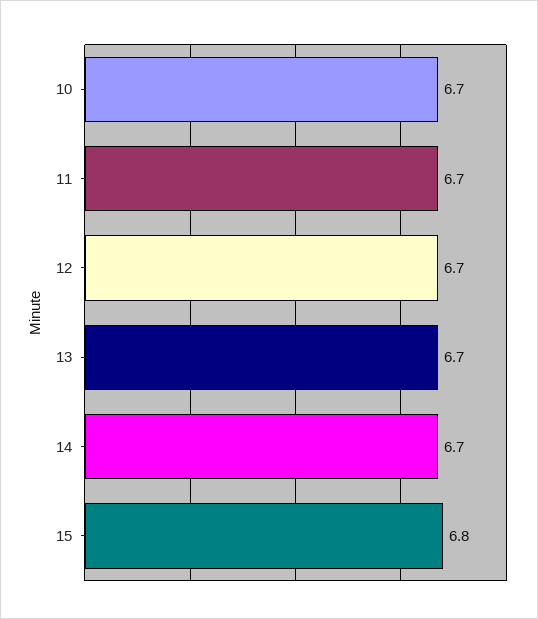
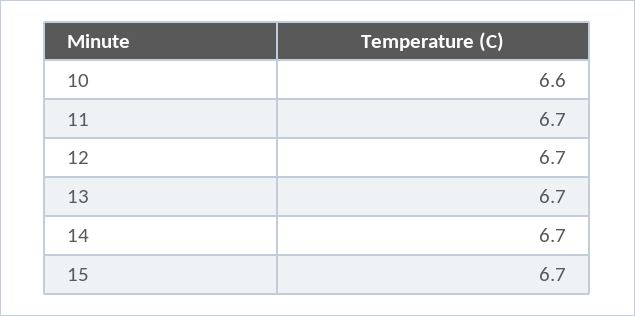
  {
-   "10": 6.7,
+   "10": 6.6,
    "11": 6.7,
    "12": 6.7,
    "13": 6.7,
    "14": 6.7,
-   "15": 6.8
+   "15": 6.7
  }

